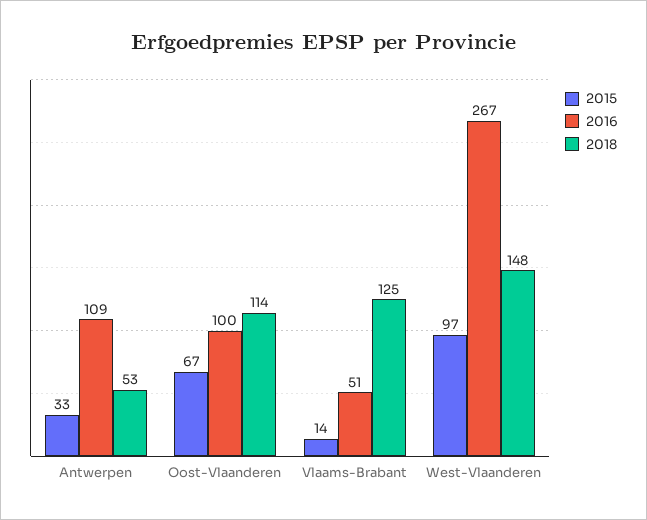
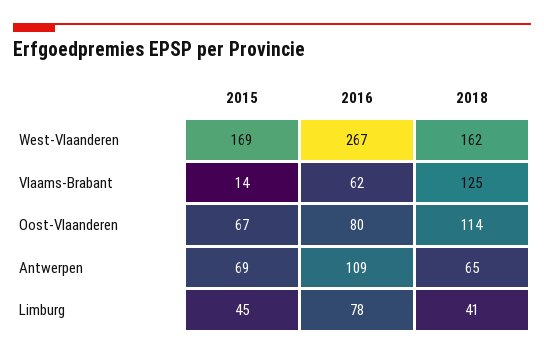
  {
    "2015": {
-     "Antwerpen": 33,
+     "Antwerpen": 69,
      "Oost-Vlaanderen": 67,
      "Vlaams-Brabant": 14,
-     "West-Vlaanderen": 97
+     "West-Vlaanderen": 169,
+     "Limburg": 45
    },
    "2016": {
      "Antwerpen": 109,
-     "Oost-Vlaanderen": 100,
+     "Oost-Vlaanderen": 80,
-     "Vlaams-Brabant": 51,
+     "Vlaams-Brabant": 62,
-     "West-Vlaanderen": 267
+     "West-Vlaanderen": 267,
+     "Limburg": 78
    },
    "2018": {
-     "Antwerpen": 53,
+     "Antwerpen": 65,
      "Oost-Vlaanderen": 114,
      "Vlaams-Brabant": 125,
-     "West-Vlaanderen": 148
+     "West-Vlaanderen": 162,
+     "Limburg": 41
    }
  }

